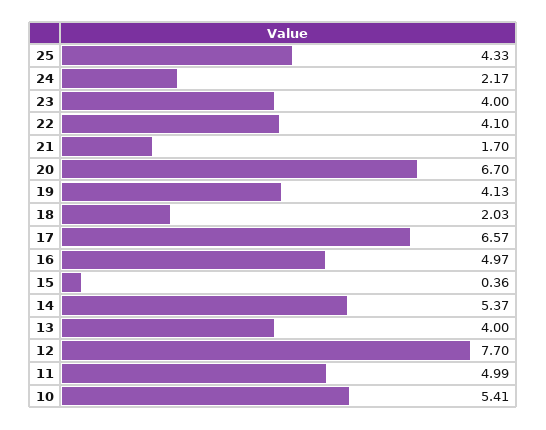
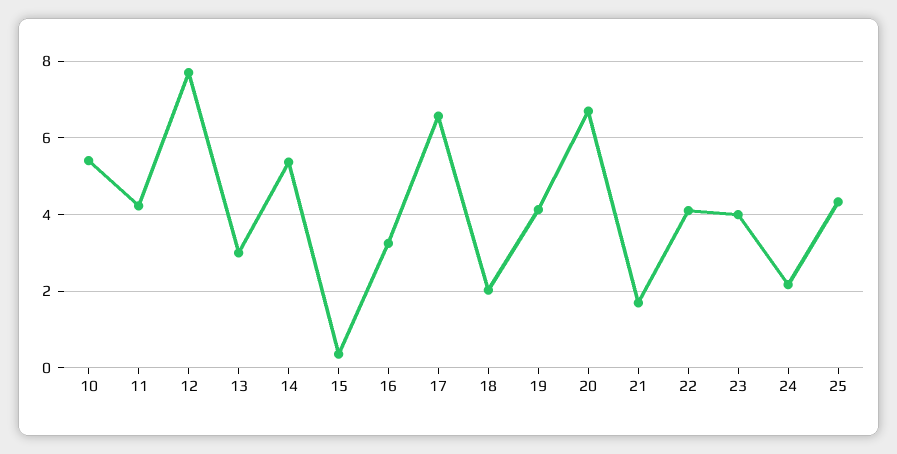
  {
    "25": 4.33,
    "24": 2.17,
    "23": 4,
    "22": 4.1,
    "21": 1.7,
    "20": 6.7,
    "19": 4.13,
    "18": 2.03,
    "17": 6.57,
-   "16": 4.97,
+   "16": 3.2,
    "15": 0.36,
    "14": 5.37,
-   "13": 4,
+   "13": 3,
    "12": 7.7,
-   "11": 4.99,
+   "11": 4.2,
    "10": 5.41
  }

